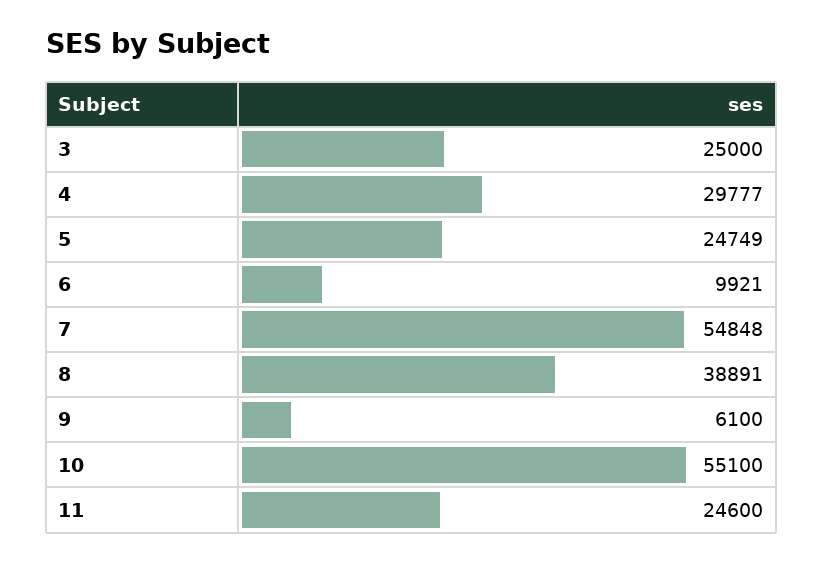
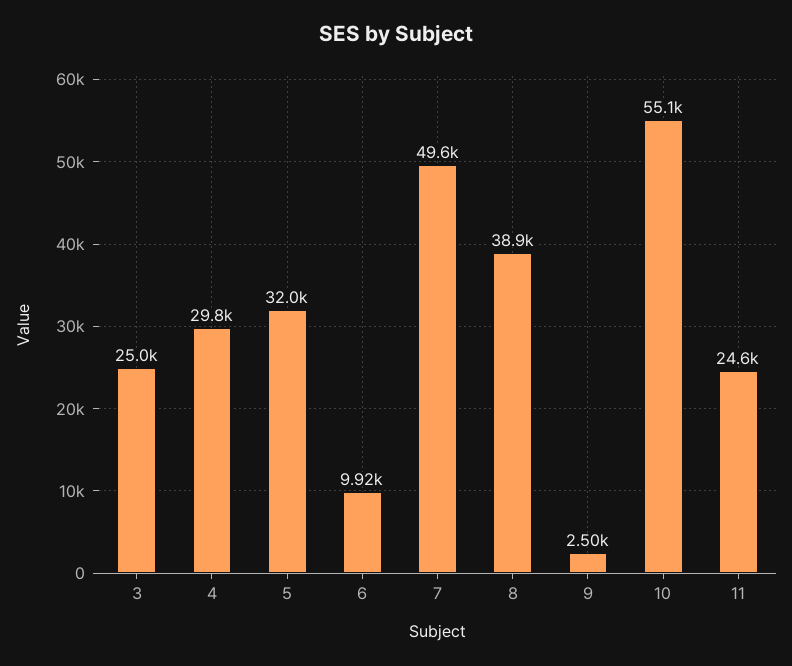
  {
    "3": 25000,
    "4": 29777,
-   "5": 24749,
+   "5": 32000,
    "6": 9921,
-   "7": 54848,
+   "7": 49600,
    "8": 38891,
-   "9": 6100,
+   "9": 2500,
    "10": 55100,
    "11": 24600
  }

